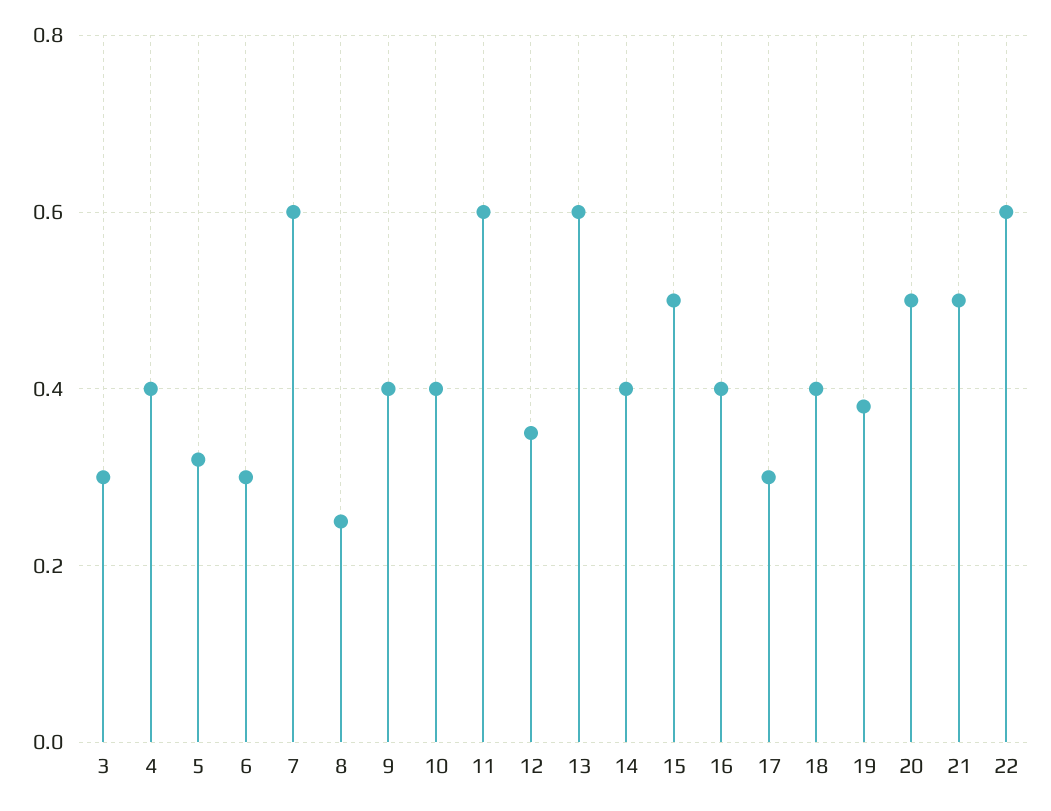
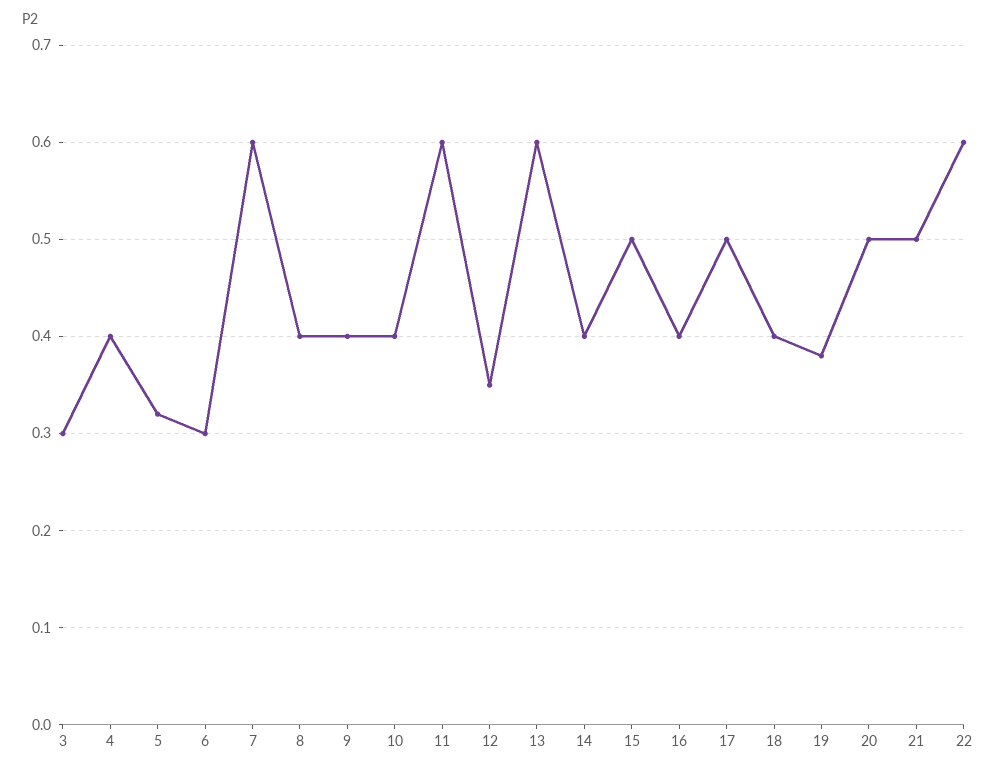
  {
    "3": 0.3,
    "4": 0.4,
    "5": 0.32,
    "6": 0.3,
    "7": 0.6,
-   "8": 0.25,
+   "8": 0.4,
    "9": 0.4,
    "10": 0.4,
    "11": 0.6,
    "12": 0.35,
    "13": 0.6,
    "14": 0.4,
    "15": 0.5,
    "16": 0.4,
-   "17": 0.3,
+   "17": 0.5,
    "18": 0.4,
    "19": 0.38,
    "20": 0.5,
    "21": 0.5,
    "22": 0.6
  }

